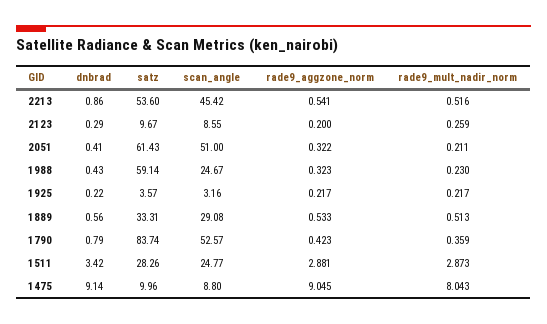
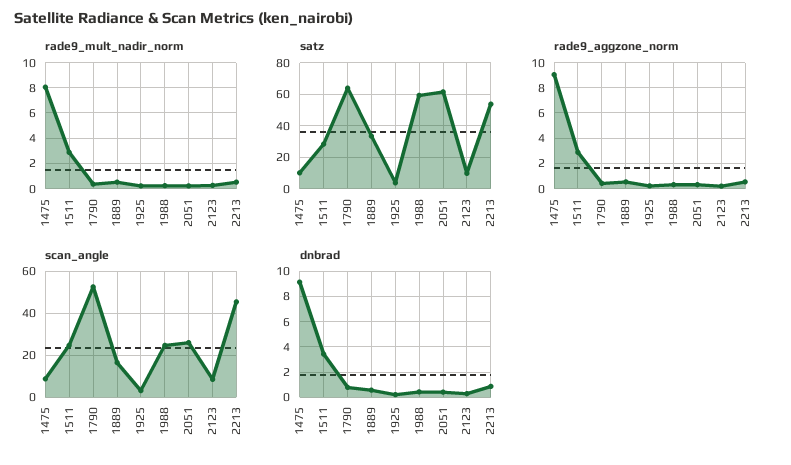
  {
    "dnbrad": {
      "2213": 0.86,
      "2123": 0.29,
      "2051": 0.41,
      "1988": 0.43,
      "1925": 0.22,
      "1889": 0.56,
      "1790": 0.79,
      "1511": 3.42,
      "1475": 9.14
    },
    "satz": {
      "2213": 53.6,
      "2123": 9.67,
      "2051": 61.43,
      "1988": 59.14,
      "1925": 3.57,
      "1889": 33.31,
-     "1790": 83.74,
+     "1790": 65,
      "1511": 28.26,
      "1475": 9.96
    },
    "scan_angle": {
      "2213": 45.42,
      "2123": 8.55,
-     "2051": 51,
+     "2051": 25,
      "1988": 24.67,
      "1925": 3.16,
-     "1889": 29.08,
+     "1889": 15,
      "1790": 52.57,
      "1511": 24.77,
      "1475": 8.8
    },
    "rade9_aggzone_norm": {
      "2213": 0.541,
      "2123": 0.2,
      "2051": 0.322,
      "1988": 0.323,
      "1925": 0.217,
      "1889": 0.533,
      "1790": 0.423,
      "1511": 2.881,
      "1475": 9.045
    },
    "rade9_mult_nadir_norm": {
      "2213": 0.516,
      "2123": 0.259,
      "2051": 0.211,
      "1988": 0.23,
      "1925": 0.217,
      "1889": 0.513,
      "1790": 0.359,
      "1511": 2.873,
      "1475": 8.043
    }
  }

